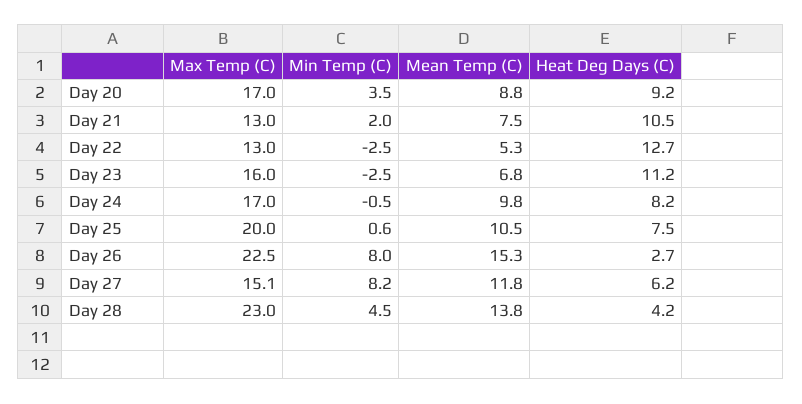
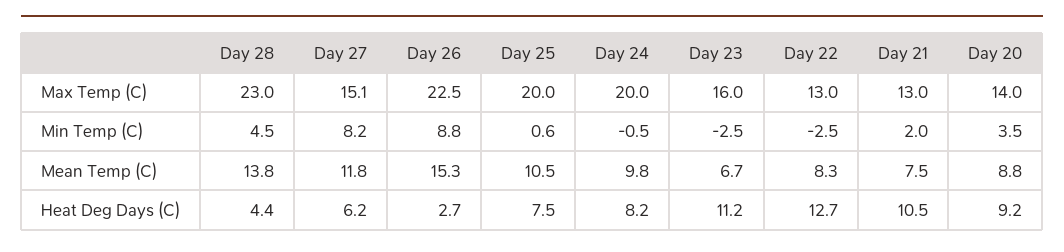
  {
    "Max Temp (C)": {
-     "Day 20": 17,
+     "Day 20": 14,
      "Day 21": 13,
      "Day 22": 13,
      "Day 23": 16,
-     "Day 24": 17,
+     "Day 24": 20,
      "Day 25": 20,
      "Day 26": 22.5,
      "Day 27": 15.1,
      "Day 28": 23
    },
    "Min Temp (C)": {
      "Day 20": 3.5,
      "Day 21": 2,
      "Day 22": -2.5,
      "Day 23": -2.5,
      "Day 24": -0.5,
      "Day 25": 0.6,
-     "Day 26": 8,
+     "Day 26": 8.8,
      "Day 27": 8.2,
      "Day 28": 4.5
    },
    "Mean Temp (C)": {
      "Day 20": 8.8,
      "Day 21": 7.5,
-     "Day 22": 5.3,
+     "Day 22": 8.3,
-     "Day 23": 6.8,
+     "Day 23": 6.7,
      "Day 24": 9.8,
      "Day 25": 10.5,
      "Day 26": 15.3,
      "Day 27": 11.8,
      "Day 28": 13.8
    },
    "Heat Deg Days (C)": {
      "Day 20": 9.2,
      "Day 21": 10.5,
      "Day 22": 12.7,
      "Day 23": 11.2,
      "Day 24": 8.2,
      "Day 25": 7.5,
      "Day 26": 2.7,
      "Day 27": 6.2,
-     "Day 28": 4.2
+     "Day 28": 4.4
    }
  }

